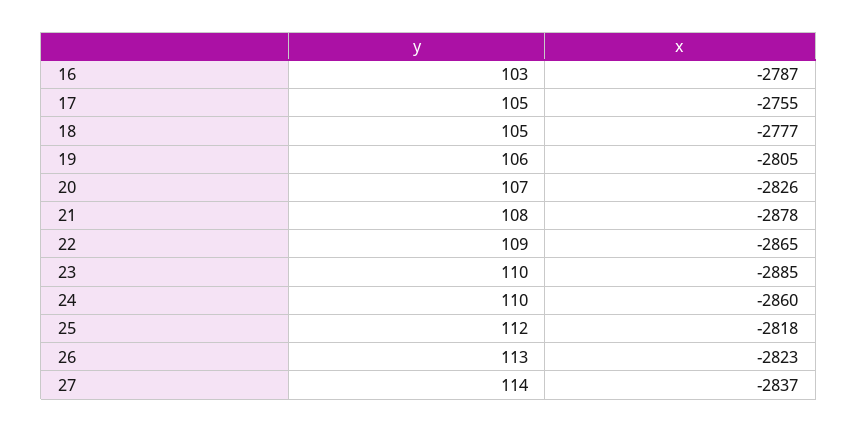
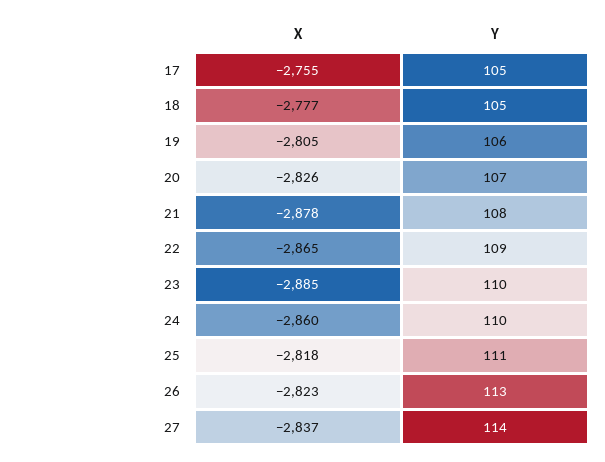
  {
    "y": {
-     "16": 103,
      "17": 105,
      "18": 105,
      "19": 106,
      "20": 107,
      "21": 108,
      "22": 109,
      "23": 110,
      "24": 110,
-     "25": 112,
+     "25": 111,
      "26": 113,
      "27": 114
    },
    "x": {
-     "16": -2787,
      "17": -2755,
      "18": -2777,
      "19": -2805,
      "20": -2826,
      "21": -2878,
      "22": -2865,
      "23": -2885,
      "24": -2860,
      "25": -2818,
      "26": -2823,
      "27": -2837
    }
  }

